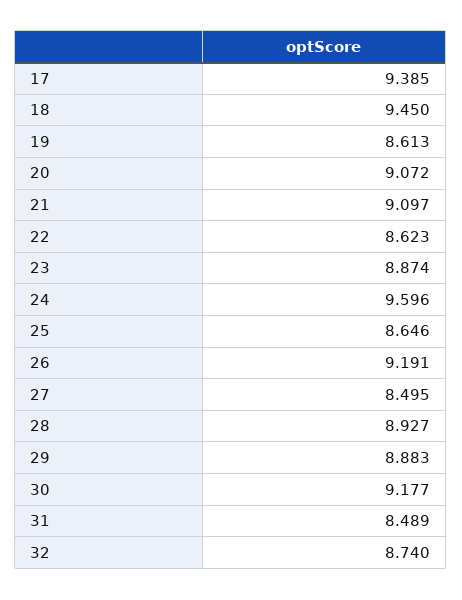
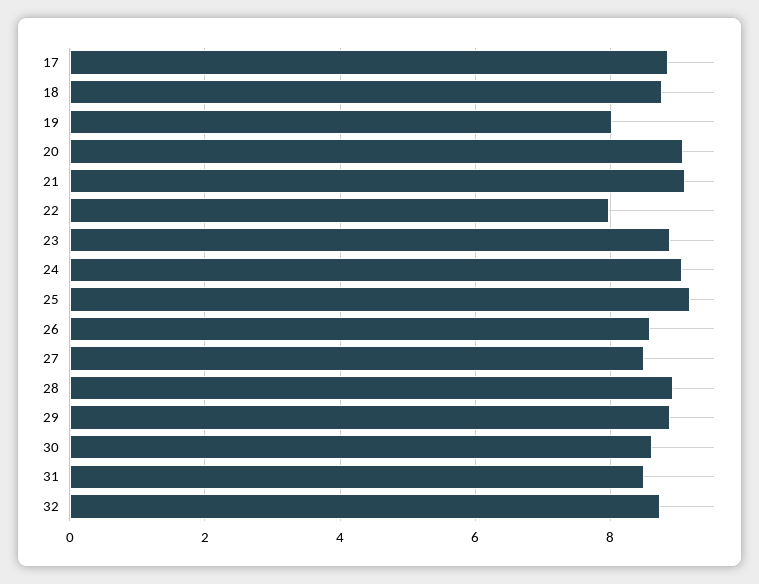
  {
-   "17": 9.385,
+   "17": 8.8,
-   "18": 9.45,
+   "18": 8.8,
-   "19": 8.613,
+   "19": 8,
    "20": 9.072,
    "21": 9.097,
-   "22": 8.623,
+   "22": 8,
    "23": 8.874,
-   "24": 9.596,
+   "24": 9,
-   "25": 8.646,
+   "25": 9.2,
-   "26": 9.191,
+   "26": 8.6,
    "27": 8.495,
    "28": 8.927,
    "29": 8.883,
-   "30": 9.177,
+   "30": 8.6,
    "31": 8.489,
    "32": 8.74
  }

